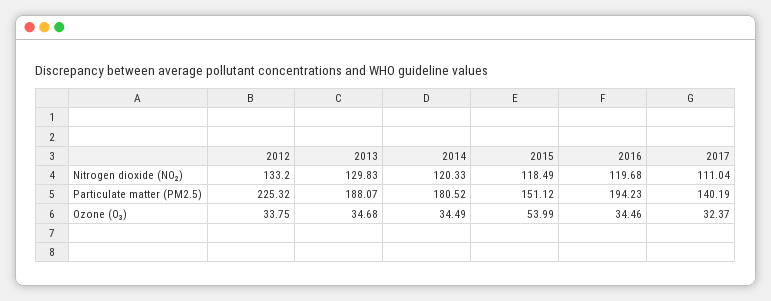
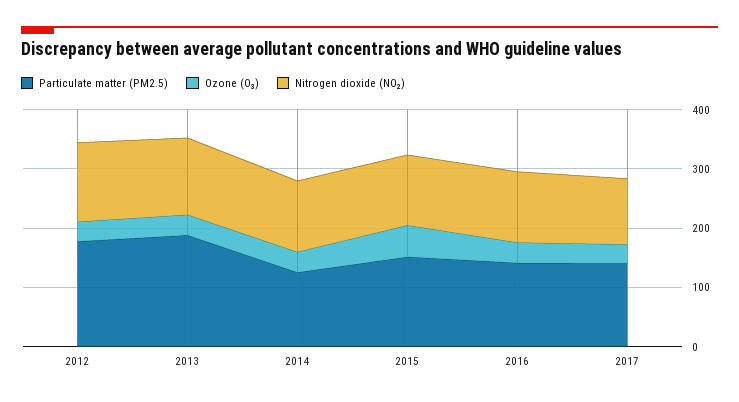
  {
    "Nitrogen dioxide (NO₂)": {
      "2012": 133.2,
      "2013": 129.83,
      "2014": 120.33,
      "2015": 118.49,
      "2016": 119.68,
      "2017": 111.04
    },
    "Particulate matter (PM2.5)": {
-     "2012": 225.32,
+     "2012": 180,
      "2013": 188.07,
-     "2014": 180.52,
+     "2014": 120,
      "2015": 151.12,
-     "2016": 194.23,
+     "2016": 140,
      "2017": 140.19
    },
    "Ozone (O₃)": {
      "2012": 33.75,
      "2013": 34.68,
      "2014": 34.49,
      "2015": 53.99,
      "2016": 34.46,
      "2017": 32.37
    }
  }

